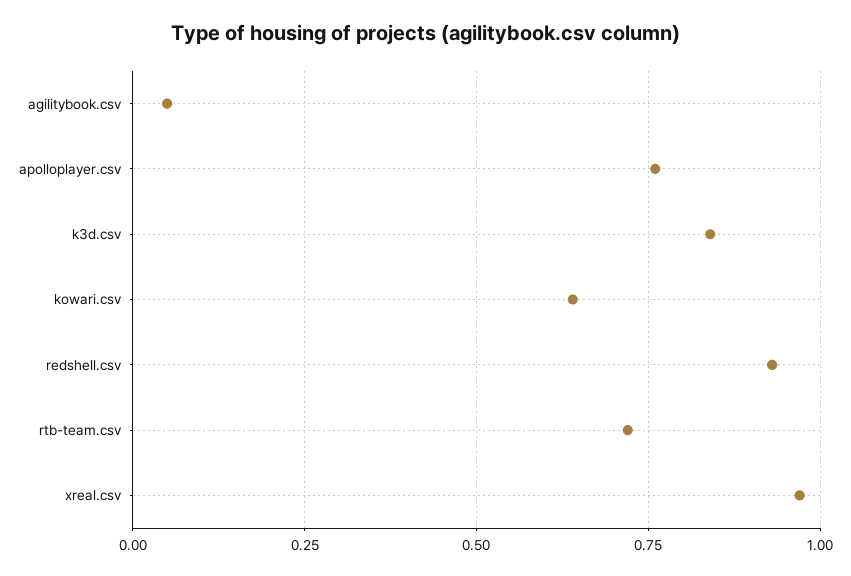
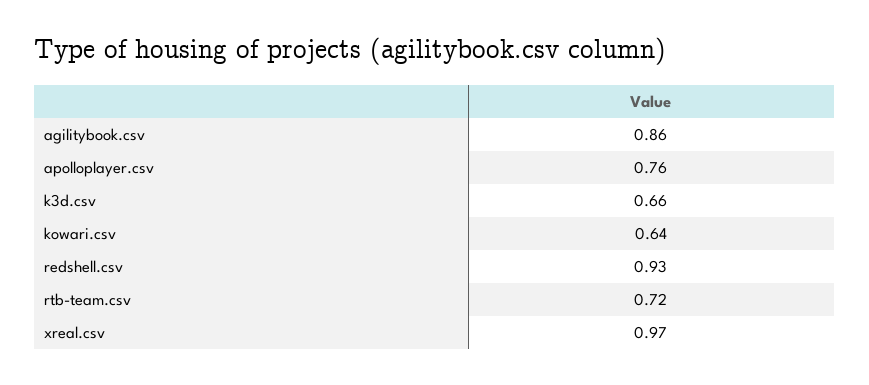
  {
-   "agilitybook.csv": 0.05,
+   "agilitybook.csv": 0.86,
    "apolloplayer.csv": 0.76,
-   "k3d.csv": 0.85,
+   "k3d.csv": 0.66,
    "kowari.csv": 0.64,
    "redshell.csv": 0.93,
    "rtb-team.csv": 0.72,
    "xreal.csv": 0.97
  }

